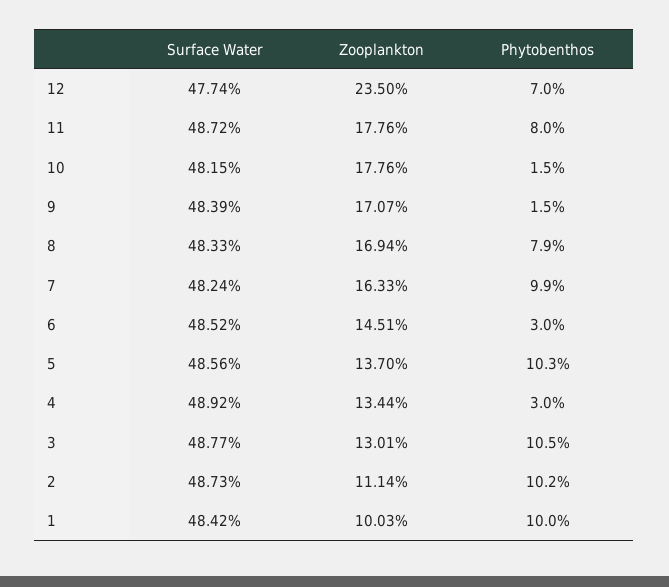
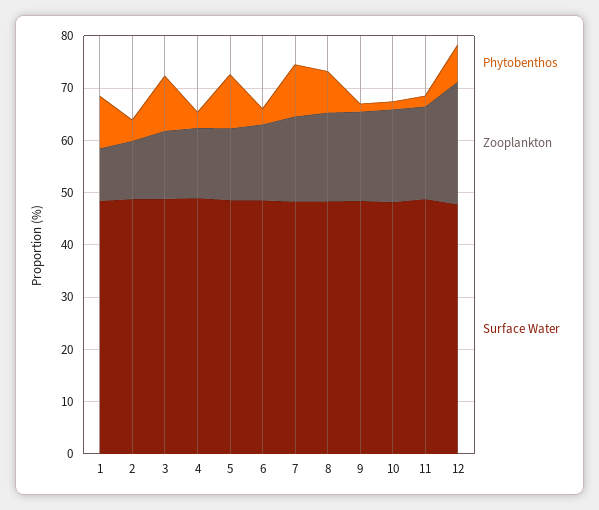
  {
    "Surface Water": {
      "12": 47.74,
      "11": 48.72,
      "10": 48.15,
      "9": 48.39,
      "8": 48.33,
      "7": 48.24,
      "6": 48.52,
      "5": 48.56,
      "4": 48.92,
      "3": 48.77,
      "2": 48.73,
      "1": 48.42
    },
    "Zooplankton": {
      "12": 23.5,
      "11": 17.76,
      "10": 17.76,
      "9": 17.07,
      "8": 16.94,
      "7": 16.33,
      "6": 14.51,
      "5": 13.7,
      "4": 13.44,
      "3": 13.01,
      "2": 11.14,
      "1": 10.03
    },
    "Phytobenthos": {
      "12": 7,
-     "11": 8,
+     "11": 2,
      "10": 1.5,
      "9": 1.5,
      "8": 7.9,
      "7": 9.9,
      "6": 3,
      "5": 10.3,
      "4": 3,
      "3": 10.5,
-     "2": 10.2,
+     "2": 4,
      "1": 10
    }
  }

